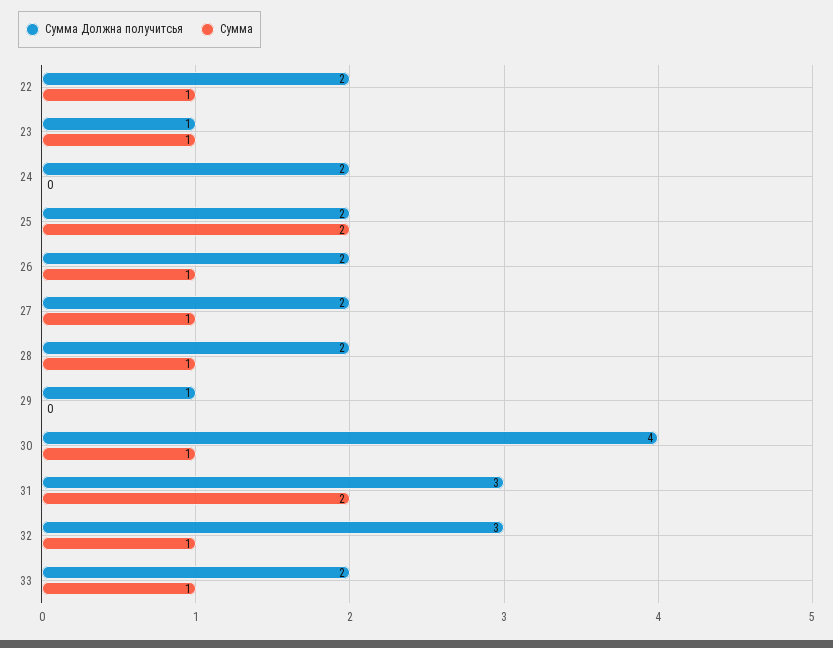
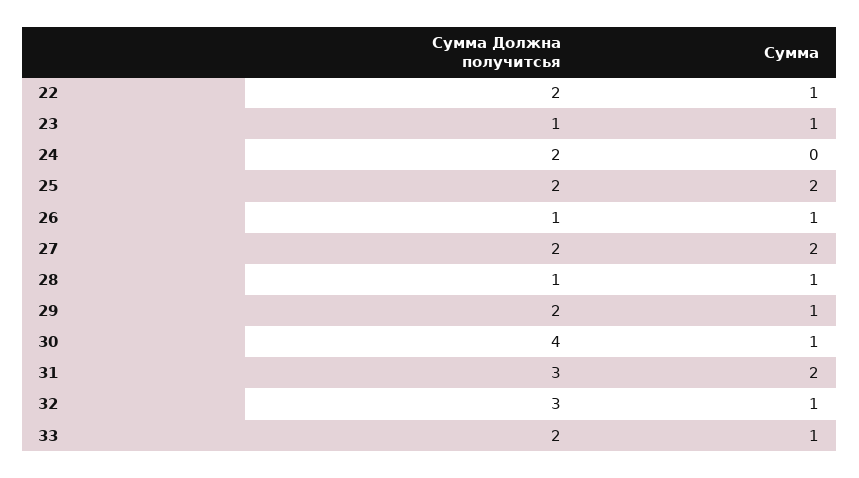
  {
    "Сумма Должна получитсья": {
      "22": 2,
      "23": 1,
      "24": 2,
      "25": 2,
-     "26": 2,
+     "26": 1,
      "27": 2,
-     "28": 2,
+     "28": 1,
-     "29": 1,
+     "29": 2,
      "30": 4,
      "31": 3,
      "32": 3,
      "33": 2
    },
    "Сумма": {
      "22": 1,
      "23": 1,
      "24": 0,
      "25": 2,
      "26": 1,
-     "27": 1,
+     "27": 2,
      "28": 1,
-     "29": 0,
+     "29": 1,
      "30": 1,
      "31": 2,
      "32": 1,
      "33": 1
    }
  }

